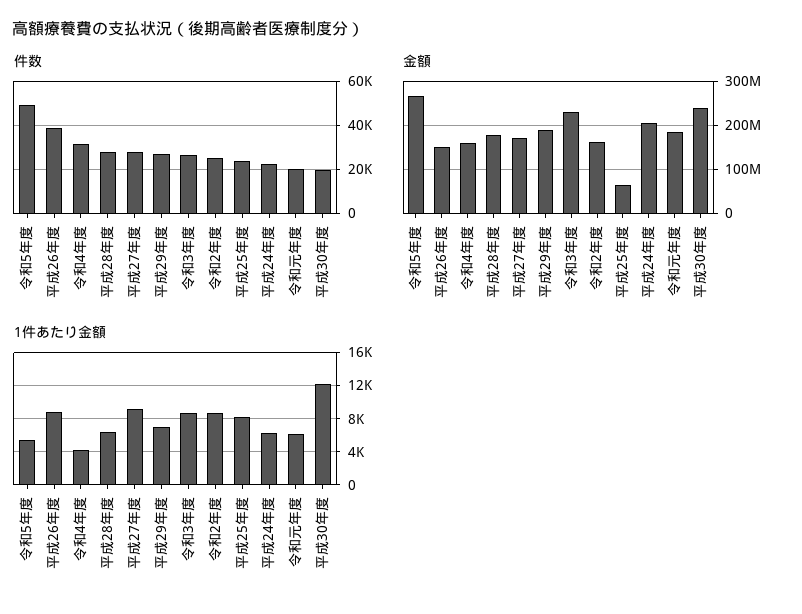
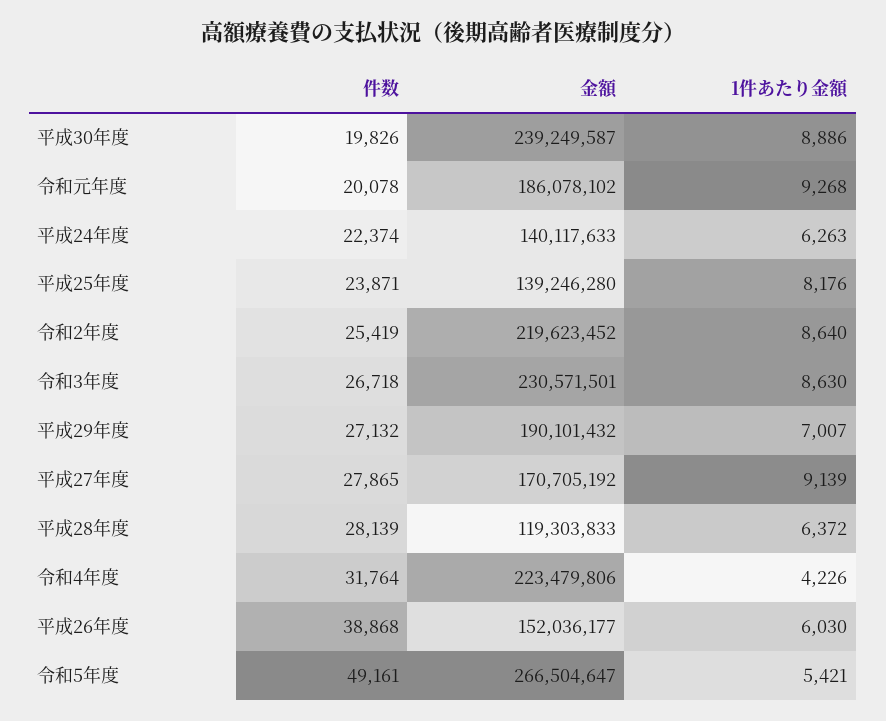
  {
    "件数": {
      "令和5年度": 49161,
      "平成26年度": 38868,
      "令和4年度": 31764,
      "平成28年度": 28139,
      "平成27年度": 27865,
      "平成29年度": 27132,
      "令和3年度": 26718,
      "令和2年度": 25419,
      "平成25年度": 23871,
      "平成24年度": 22374,
      "令和元年度": 20078,
      "平成30年度": 19826
    },
    "金額": {
      "令和5年度": 266504647,
      "平成26年度": 152036177,
-     "令和4年度": 160000000,
+     "令和4年度": 223479806,
-     "平成28年度": 180000000,
+     "平成28年度": 119303833,
      "平成27年度": 170705192,
      "平成29年度": 190101432,
      "令和3年度": 230571501,
-     "令和2年度": 160000000,
+     "令和2年度": 219623452,
-     "平成25年度": 60000000,
+     "平成25年度": 139246280,
-     "平成24年度": 200000000,
+     "平成24年度": 140117633,
      "令和元年度": 186078102,
      "平成30年度": 239249587
    },
    "1件あたり金額": {
      "令和5年度": 5421,
-     "平成26年度": 9000,
+     "平成26年度": 6030,
      "令和4年度": 4226,
      "平成28年度": 6372,
      "平成27年度": 9139,
      "平成29年度": 7007,
      "令和3年度": 8630,
      "令和2年度": 8640,
      "平成25年度": 8176,
      "平成24年度": 6263,
-     "令和元年度": 6000,
+     "令和元年度": 9268,
-     "平成30年度": 12000
+     "平成30年度": 8886
    }
  }

